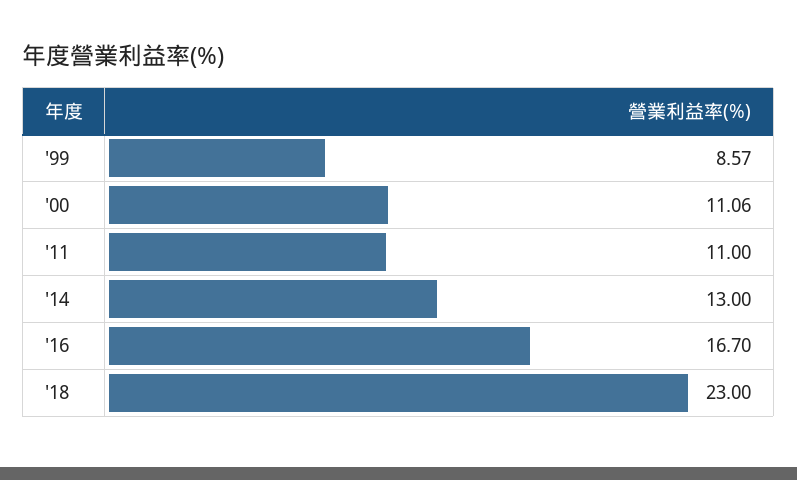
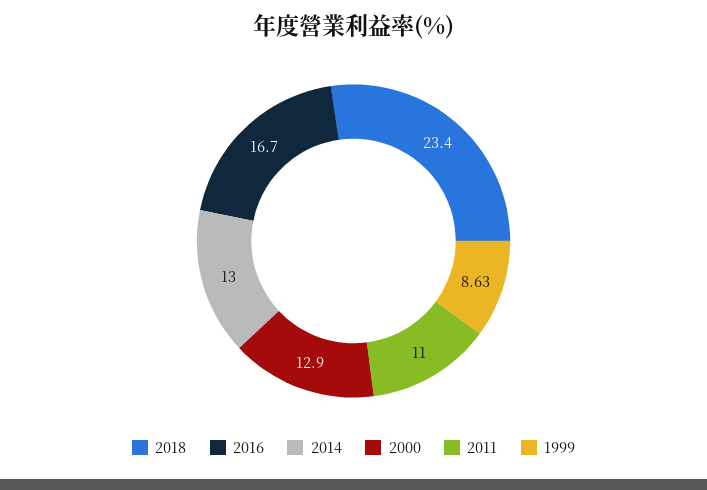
  {
-   "'99": 8.57,
+   "'99": 8.63,
-   "'00": 11.06,
+   "'00": 12.9,
    "'11": 11,
    "'14": 13,
    "'16": 16.7,
-   "'18": 23
+   "'18": 23.4
  }

